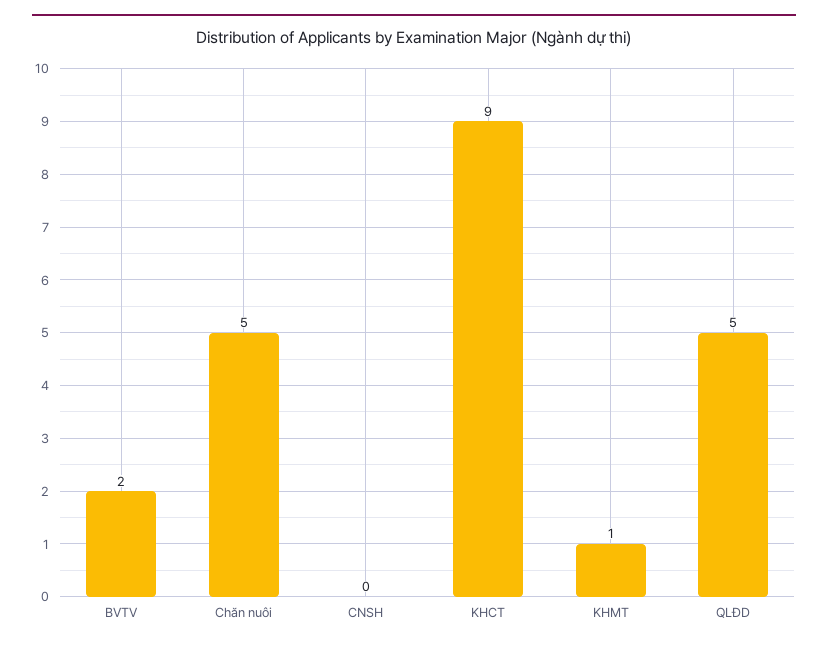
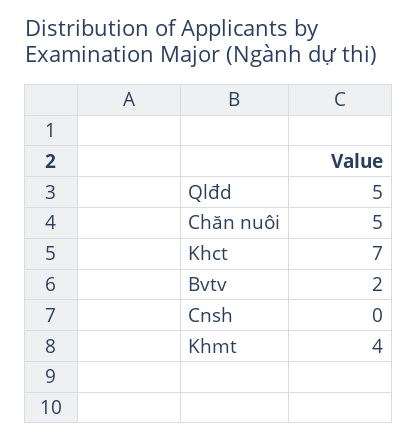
  {
    "BVTV": 2,
    "Chăn nuôi": 5,
    "CNSH": 0,
-   "KHCT": 9,
+   "KHCT": 7,
-   "KHMT": 1,
+   "KHMT": 4,
    "QLĐD": 5
  }

